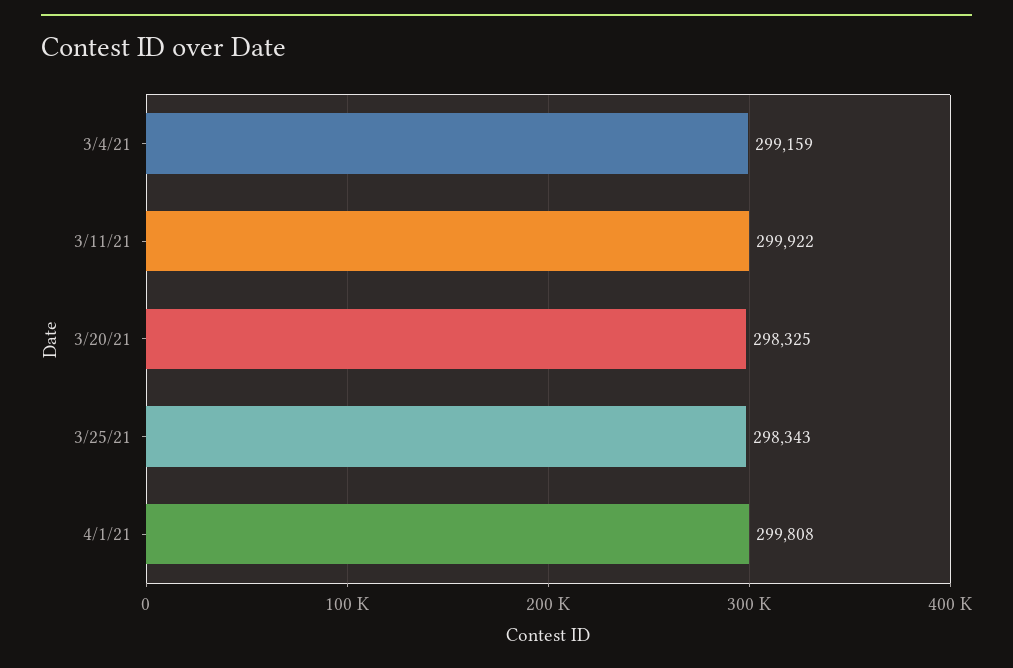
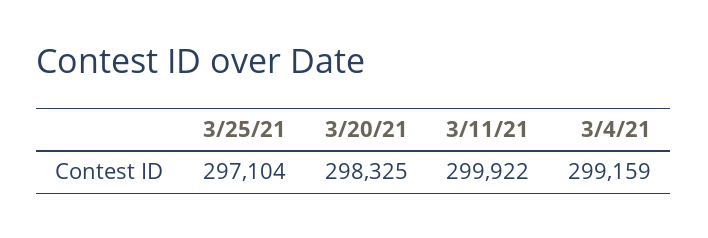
  {
    "3/4/21": 299159,
    "3/11/21": 299922,
    "3/20/21": 298325,
-   "3/25/21": 298343,
+   "3/25/21": 297104
-   "4/1/21": 299808
  }

